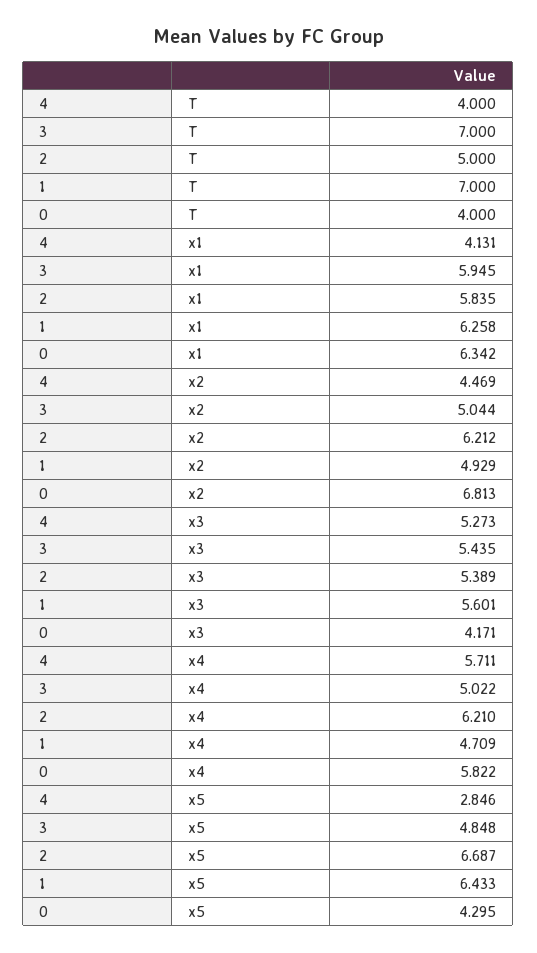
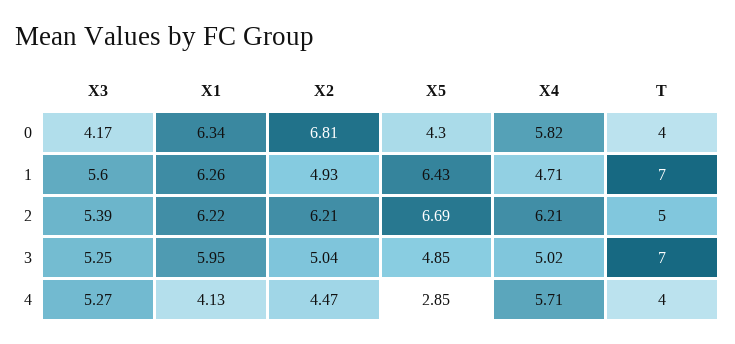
  {
    "4": {
      "T": 4,
      "x1": 4.131,
      "x2": 4.469,
      "x3": 5.273,
      "x4": 5.711,
      "x5": 2.846
    },
    "3": {
      "T": 7,
      "x1": 5.945,
      "x2": 5.044,
-     "x3": 5.435,
+     "x3": 5.25,
      "x4": 5.022,
      "x5": 4.848
    },
    "2": {
      "T": 5,
-     "x1": 5.835,
+     "x1": 6.22,
      "x2": 6.212,
      "x3": 5.389,
      "x4": 6.21,
      "x5": 6.687
    },
    "1": {
      "T": 7,
      "x1": 6.258,
      "x2": 4.929,
      "x3": 5.601,
      "x4": 4.709,
      "x5": 6.433
    },
    "0": {
      "T": 4,
      "x1": 6.342,
      "x2": 6.813,
      "x3": 4.171,
      "x4": 5.822,
      "x5": 4.295
    }
  }

